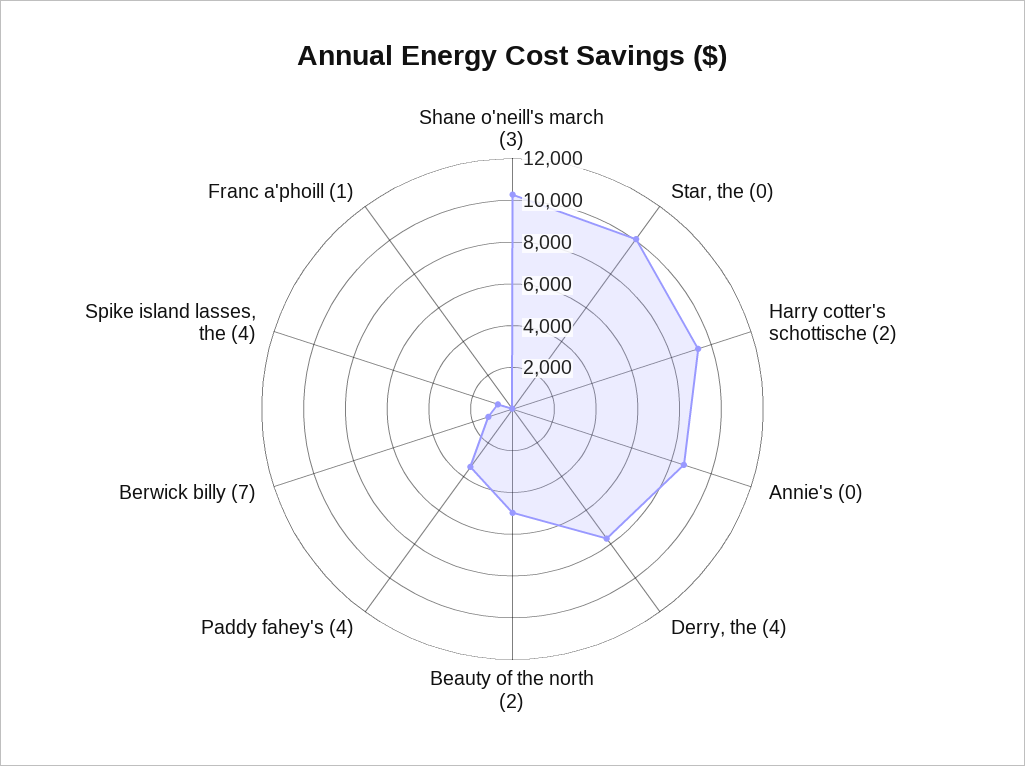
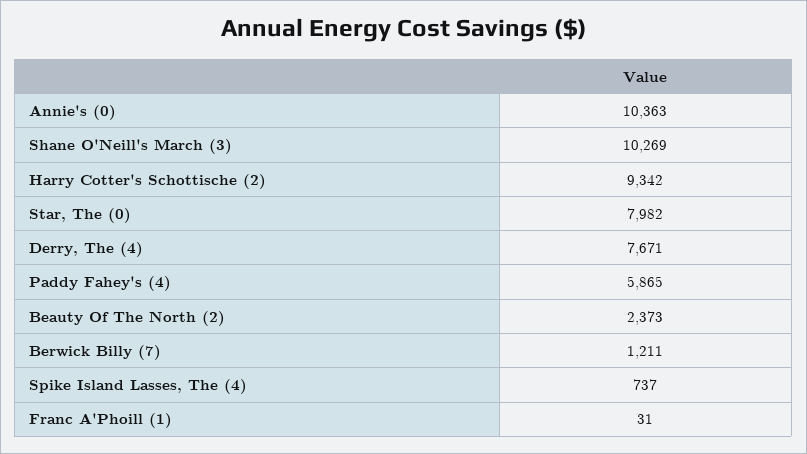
  {
    "Shane o'neill's march (3)": 10269,
-   "Star, the (0)": 10000,
+   "Star, the (0)": 7982,
    "Harry cotter's schottische (2)": 9342,
-   "Annie's (0)": 8500,
+   "Annie's (0)": 10363,
    "Derry, the (4)": 7671,
-   "Beauty of the north (2)": 5000,
+   "Beauty of the north (2)": 2373,
-   "Paddy fahey's (4)": 3500,
+   "Paddy fahey's (4)": 5865,
    "Berwick billy (7)": 1211,
    "Spike island lasses, the (4)": 737,
    "Franc a'phoill (1)": 31
  }

